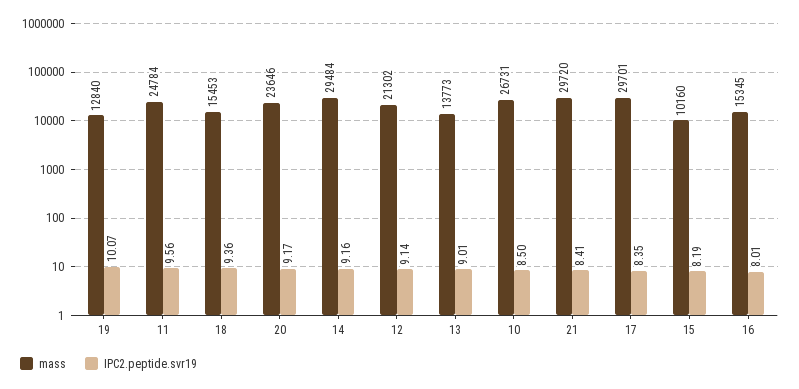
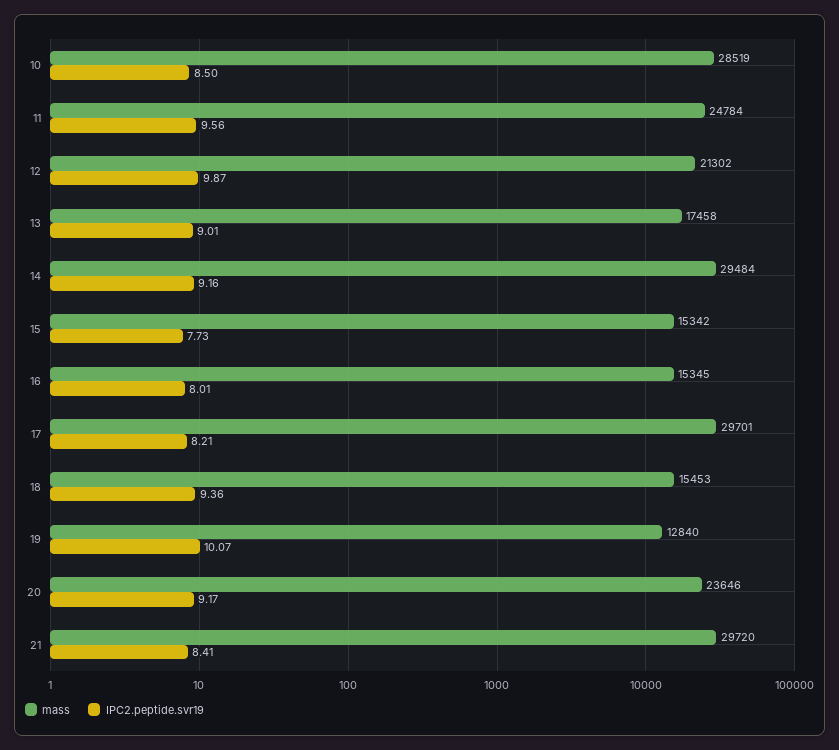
  {
    "mass": {
      "19": 12840,
      "11": 24784,
      "18": 15453,
      "20": 23646,
      "14": 29484,
      "12": 21302,
-     "13": 13773,
+     "13": 17458,
-     "10": 26731,
+     "10": 28519,
      "21": 29720,
      "17": 29701,
-     "15": 10160,
+     "15": 15342,
      "16": 15345
    },
    "IPC2.peptide.svr19": {
      "19": 10.07,
      "11": 9.56,
      "18": 9.36,
      "20": 9.17,
      "14": 9.16,
-     "12": 9.14,
+     "12": 9.87,
      "13": 9.01,
      "10": 8.5,
      "21": 8.41,
-     "17": 8.35,
+     "17": 8.21,
-     "15": 8.19,
+     "15": 7.73,
      "16": 8.01
    }
  }

